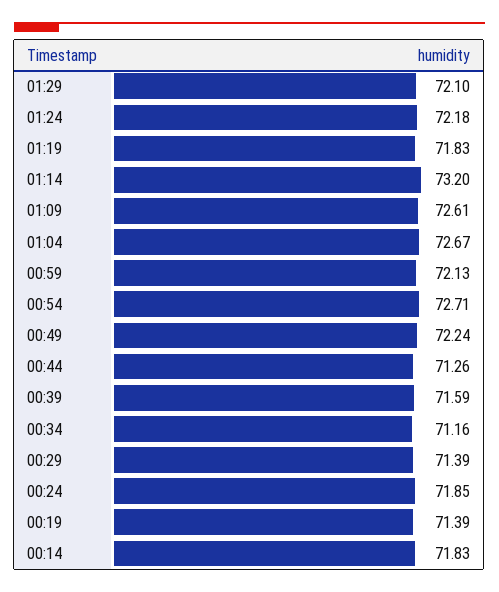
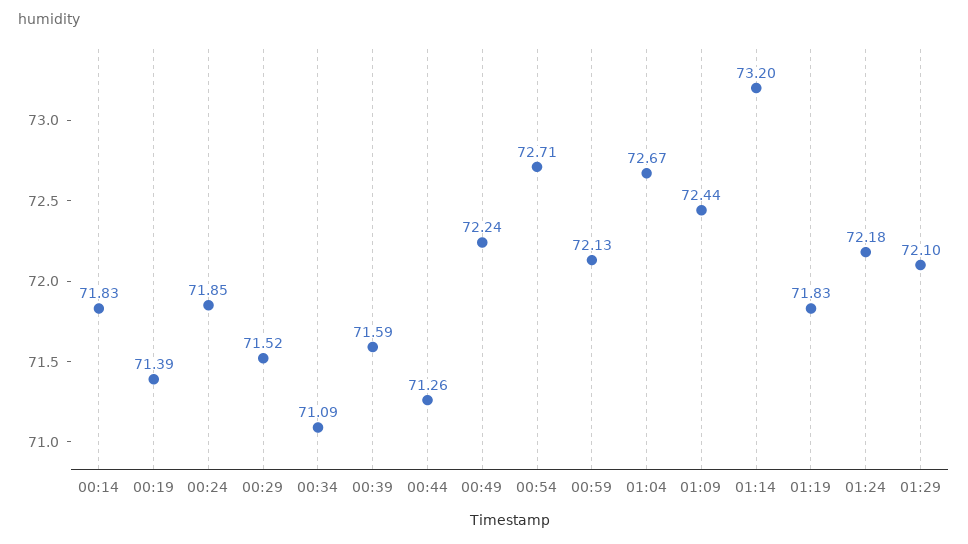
  {
    "01:29": 72.1,
    "01:24": 72.18,
    "01:19": 71.83,
    "01:14": 73.2,
-   "01:09": 72.61,
+   "01:09": 72.44,
    "01:04": 72.67,
    "00:59": 72.13,
    "00:54": 72.71,
    "00:49": 72.24,
    "00:44": 71.26,
    "00:39": 71.59,
-   "00:34": 71.16,
+   "00:34": 71.09,
-   "00:29": 71.39,
+   "00:29": 71.52,
    "00:24": 71.85,
    "00:19": 71.39,
    "00:14": 71.83
  }

